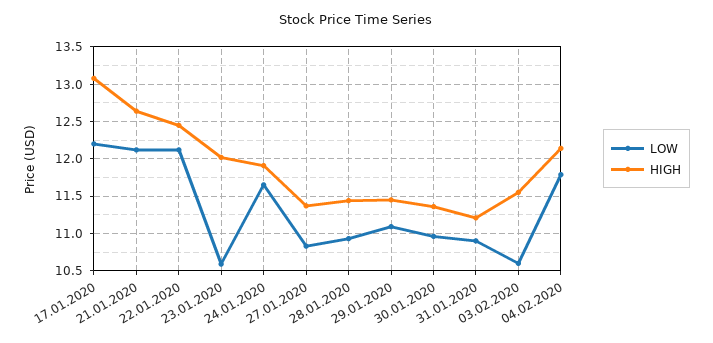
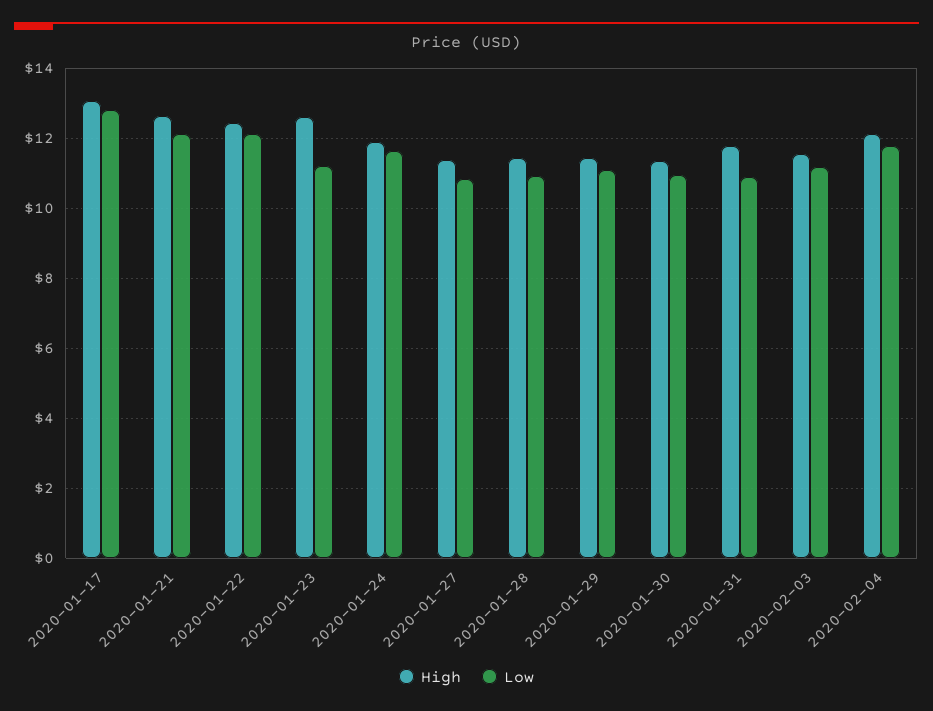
  {
    "LOW": {
-     "17.01.2020": 12.2,
+     "17.01.2020": 12.8,
      "21.01.2020": 12.1,
      "22.01.2020": 12.1,
-     "23.01.2020": 10.6,
+     "23.01.2020": 11.2,
      "24.01.2020": 11.7,
      "27.01.2020": 10.8,
      "28.01.2020": 10.9,
      "29.01.2020": 11.1,
      "30.01.2020": 11,
      "31.01.2020": 10.9,
-     "03.02.2020": 10.6,
+     "03.02.2020": 11.2,
      "04.02.2020": 11.8
    },
    "HIGH": {
      "17.01.2020": 13.1,
      "21.01.2020": 12.6,
      "22.01.2020": 12.5,
-     "23.01.2020": 12,
+     "23.01.2020": 12.6,
      "24.01.2020": 11.9,
      "27.01.2020": 11.4,
      "28.01.2020": 11.4,
      "29.01.2020": 11.5,
      "30.01.2020": 11.4,
-     "31.01.2020": 11.2,
+     "31.01.2020": 11.8,
      "03.02.2020": 11.6,
      "04.02.2020": 12.1
    }
  }

